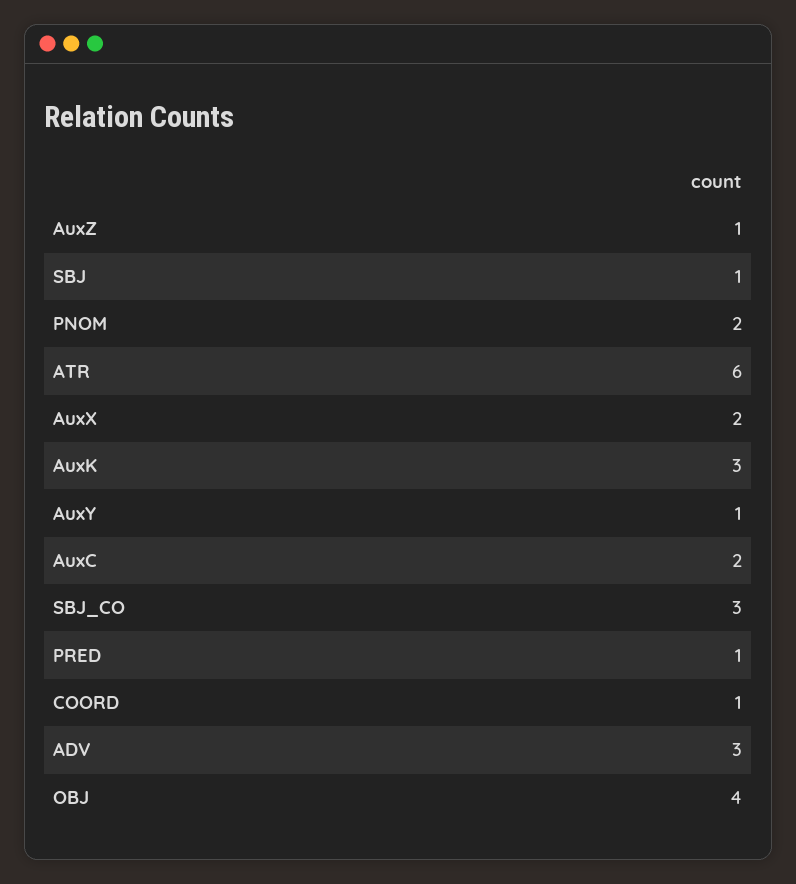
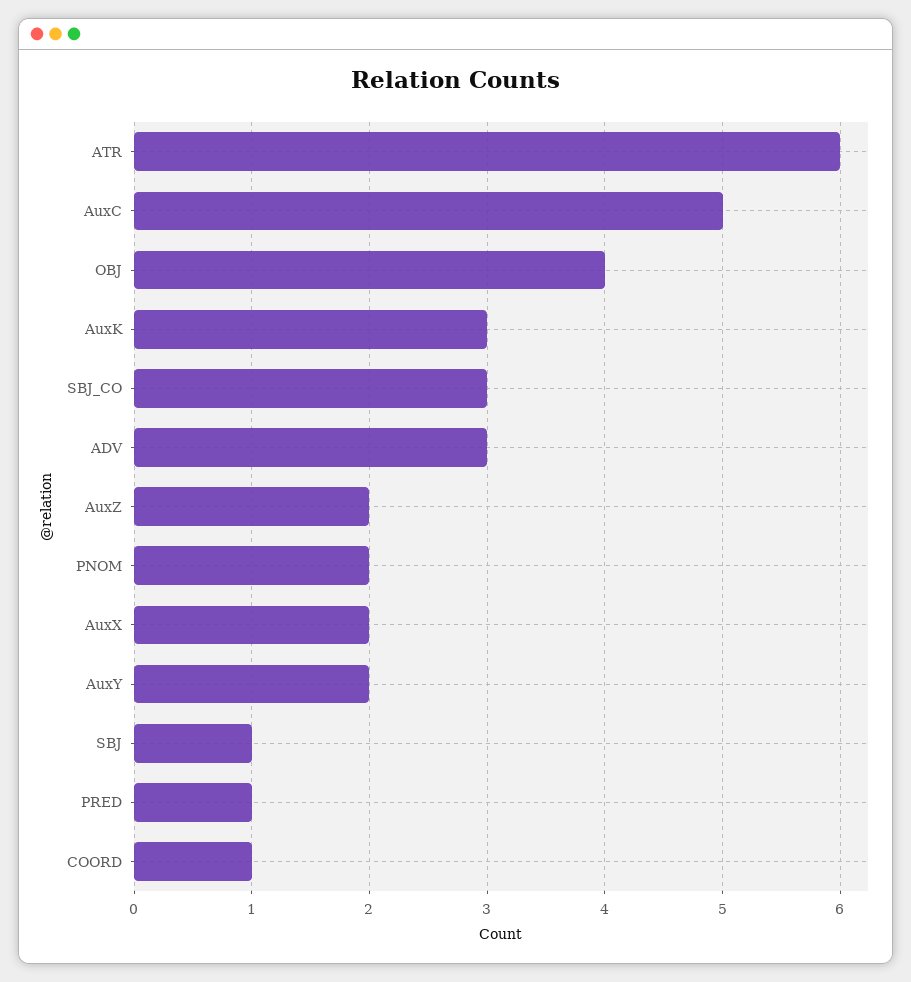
  {
-   "AuxZ": 1,
+   "AuxZ": 2,
    "SBJ": 1,
    "PNOM": 2,
    "ATR": 6,
    "AuxX": 2,
    "AuxK": 3,
-   "AuxY": 1,
+   "AuxY": 2,
-   "AuxC": 2,
+   "AuxC": 5,
    "SBJ_CO": 3,
    "PRED": 1,
    "COORD": 1,
    "ADV": 3,
    "OBJ": 4
  }

